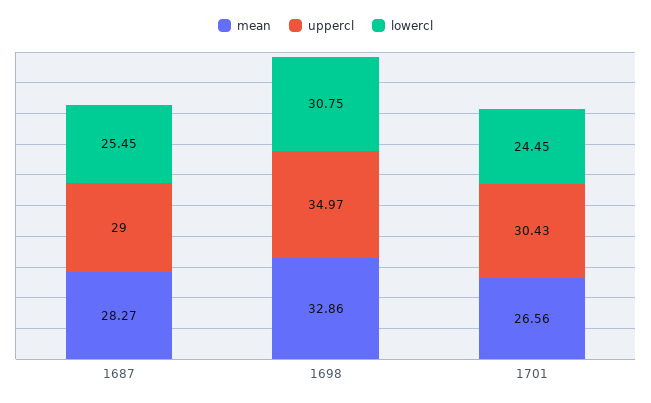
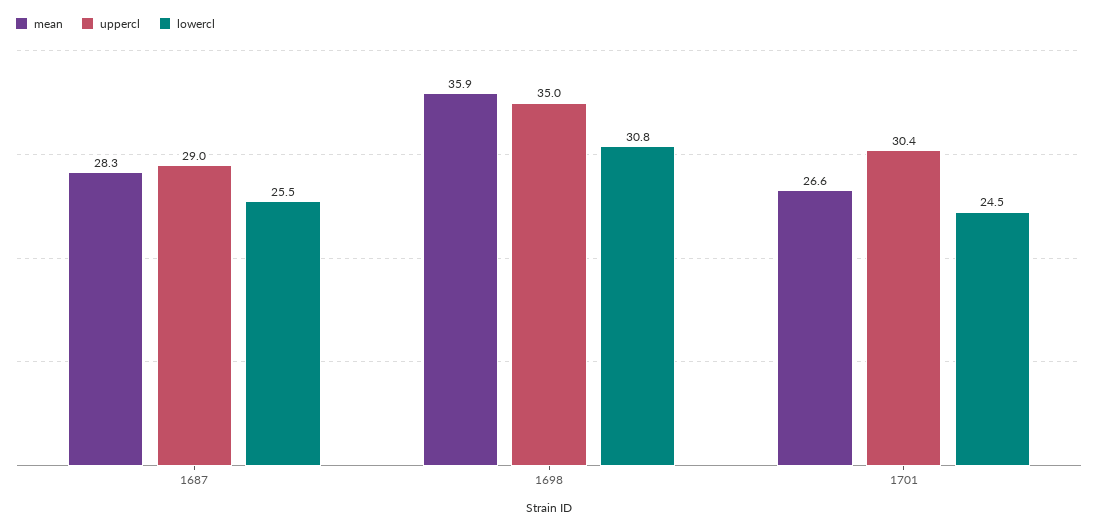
  {
    "mean": {
      "1687": 28.27,
-     "1698": 32.86,
+     "1698": 35.9,
      "1701": 26.56
    },
    "uppercl": {
      "1687": 29,
      "1698": 34.97,
      "1701": 30.43
    },
    "lowercl": {
      "1687": 25.45,
      "1698": 30.75,
      "1701": 24.45
    }
  }

